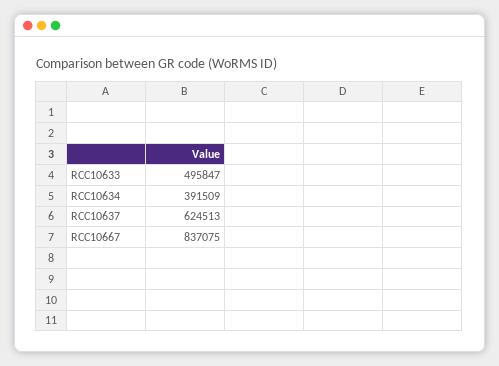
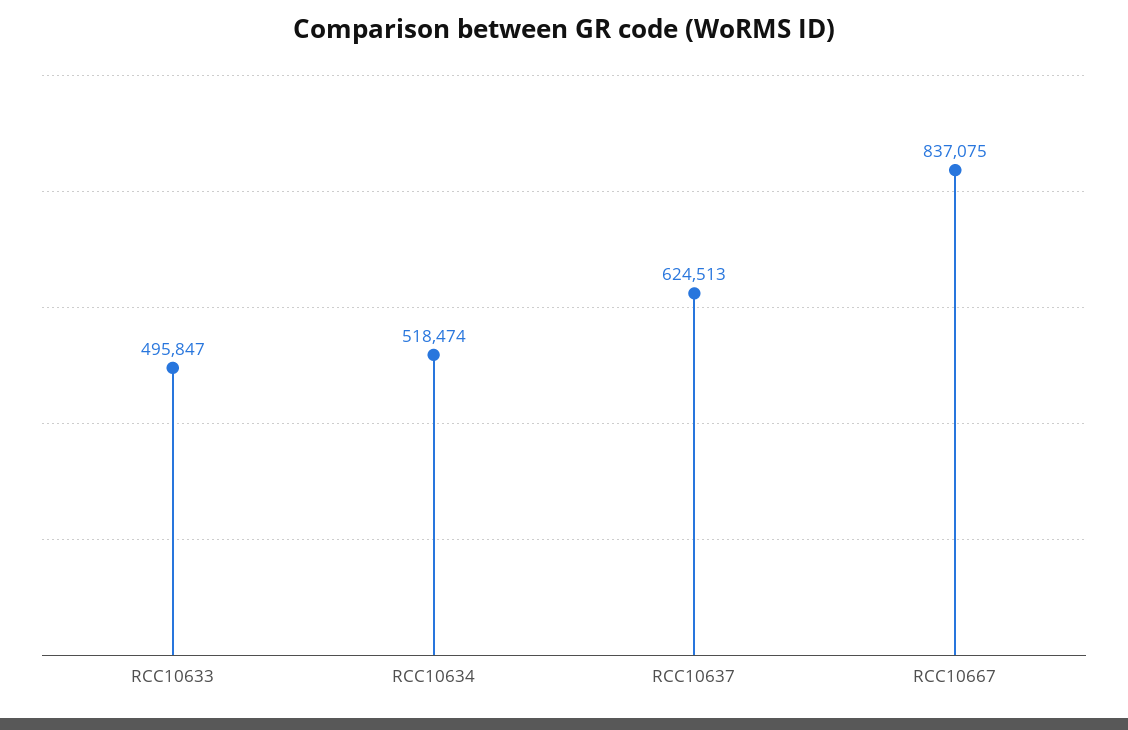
  {
    "RCC10633": 495847,
-   "RCC10634": 391509,
+   "RCC10634": 518474,
    "RCC10637": 624513,
    "RCC10667": 837075
  }

